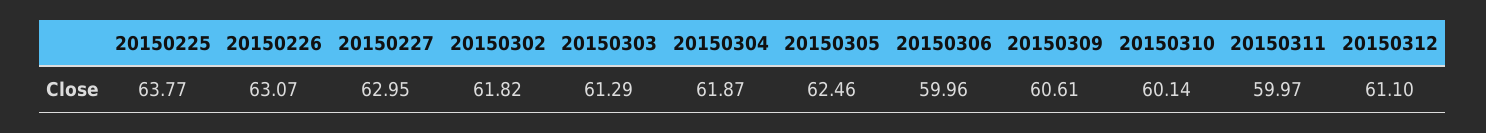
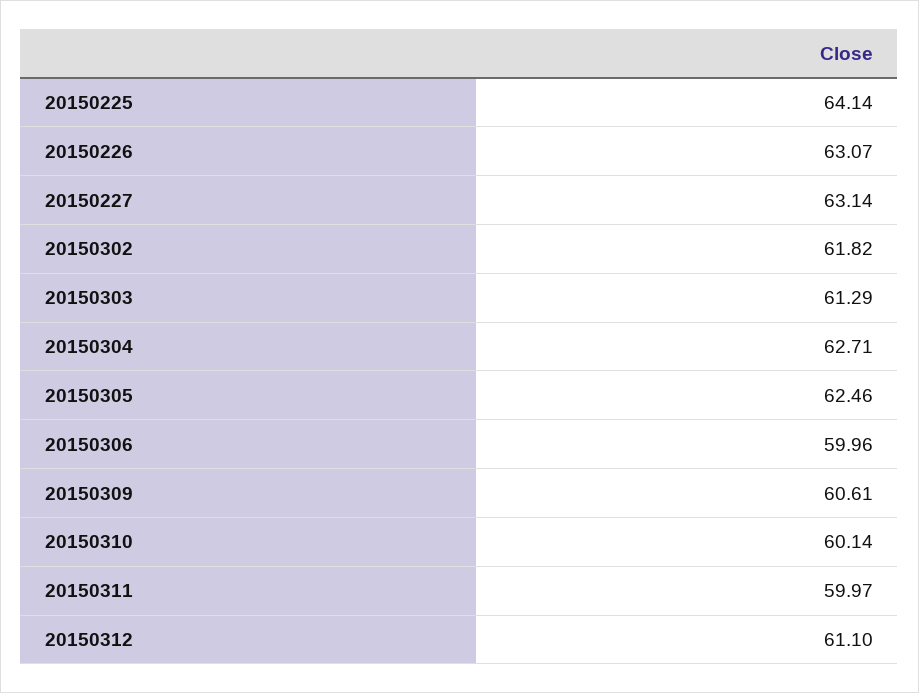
  {
-   "20150225": 63.77,
+   "20150225": 64.14,
    "20150226": 63.07,
-   "20150227": 62.95,
+   "20150227": 63.14,
    "20150302": 61.82,
    "20150303": 61.29,
-   "20150304": 61.87,
+   "20150304": 62.71,
    "20150305": 62.46,
    "20150306": 59.96,
    "20150309": 60.61,
    "20150310": 60.14,
    "20150311": 59.97,
    "20150312": 61.1
  }

